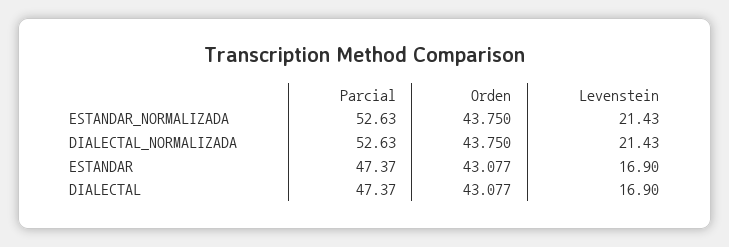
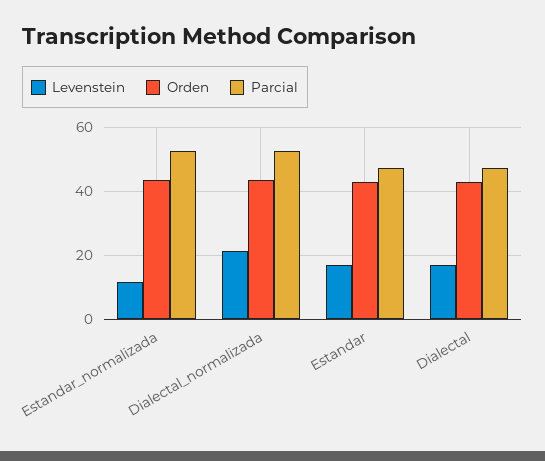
  {
    "Parcial": {
      "ESTANDAR_NORMALIZADA": 52.63,
      "DIALECTAL_NORMALIZADA": 52.63,
      "ESTANDAR": 47.37,
      "DIALECTAL": 47.37
    },
    "Orden": {
      "ESTANDAR_NORMALIZADA": 43.75,
      "DIALECTAL_NORMALIZADA": 43.75,
      "ESTANDAR": 43.077,
      "DIALECTAL": 43.077
    },
    "Levenstein": {
-     "ESTANDAR_NORMALIZADA": 21.43,
+     "ESTANDAR_NORMALIZADA": 12,
      "DIALECTAL_NORMALIZADA": 21.43,
      "ESTANDAR": 16.9,
      "DIALECTAL": 16.9
    }
  }

